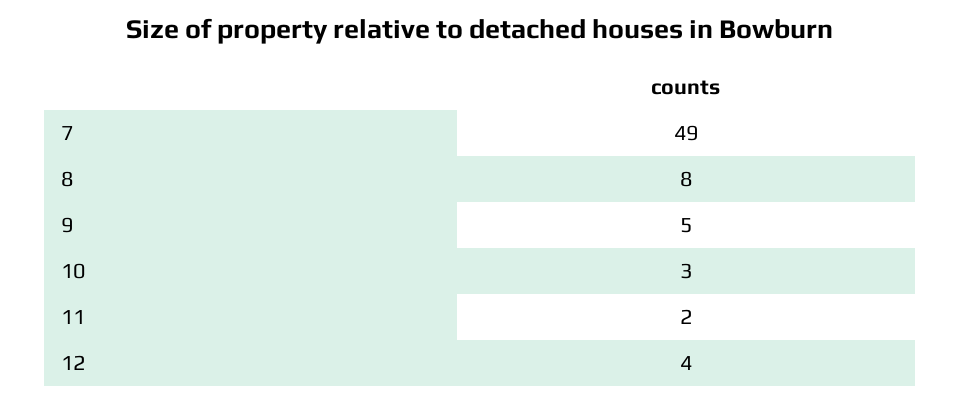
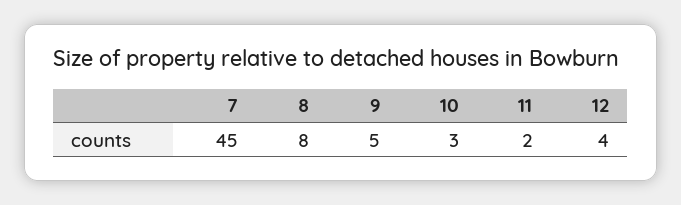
  {
-   "7": 49,
+   "7": 45,
    "8": 8,
    "9": 5,
    "10": 3,
    "11": 2,
    "12": 4
  }

